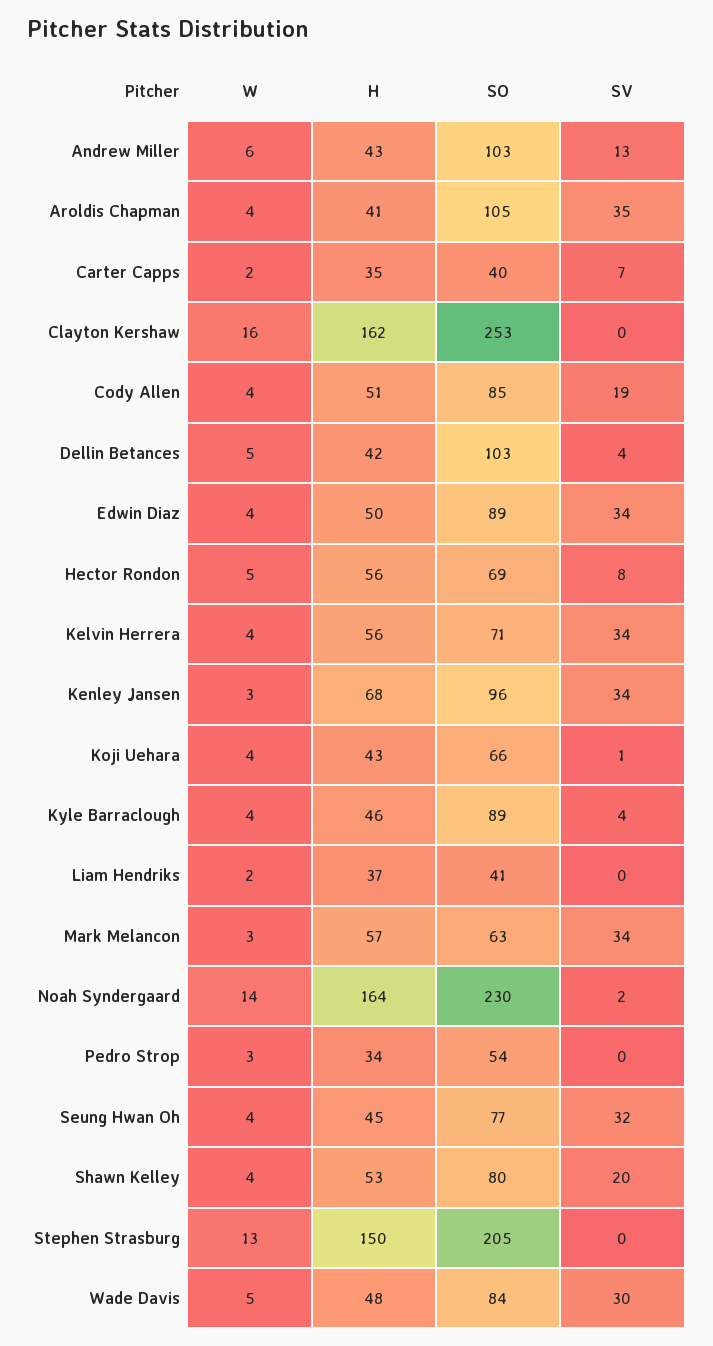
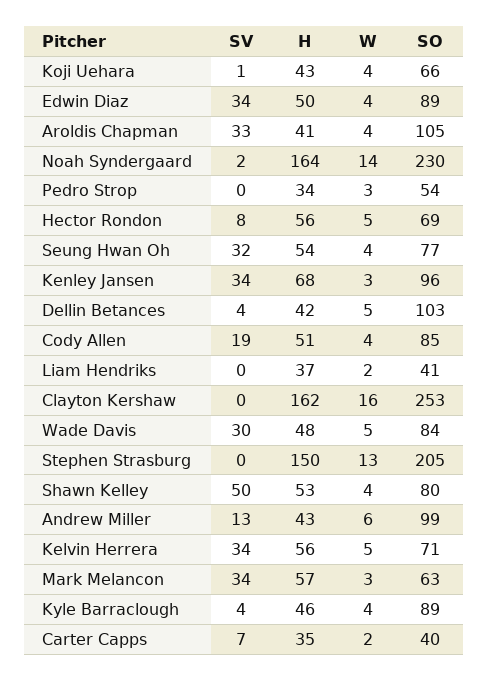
  {
    "W": {
      "Andrew Miller": 6,
      "Aroldis Chapman": 4,
      "Carter Capps": 2,
      "Clayton Kershaw": 16,
      "Cody Allen": 4,
      "Dellin Betances": 5,
      "Edwin Diaz": 4,
      "Hector Rondon": 5,
-     "Kelvin Herrera": 4,
+     "Kelvin Herrera": 5,
      "Kenley Jansen": 3,
      "Koji Uehara": 4,
      "Kyle Barraclough": 4,
      "Liam Hendriks": 2,
      "Mark Melancon": 3,
      "Noah Syndergaard": 14,
      "Pedro Strop": 3,
      "Seung Hwan Oh": 4,
      "Shawn Kelley": 4,
      "Stephen Strasburg": 13,
      "Wade Davis": 5
    },
    "H": {
      "Andrew Miller": 43,
      "Aroldis Chapman": 41,
      "Carter Capps": 35,
      "Clayton Kershaw": 162,
      "Cody Allen": 51,
      "Dellin Betances": 42,
      "Edwin Diaz": 50,
      "Hector Rondon": 56,
      "Kelvin Herrera": 56,
      "Kenley Jansen": 68,
      "Koji Uehara": 43,
      "Kyle Barraclough": 46,
      "Liam Hendriks": 37,
      "Mark Melancon": 57,
      "Noah Syndergaard": 164,
      "Pedro Strop": 34,
-     "Seung Hwan Oh": 45,
+     "Seung Hwan Oh": 54,
      "Shawn Kelley": 53,
      "Stephen Strasburg": 150,
      "Wade Davis": 48
    },
    "SO": {
-     "Andrew Miller": 103,
+     "Andrew Miller": 99,
      "Aroldis Chapman": 105,
      "Carter Capps": 40,
      "Clayton Kershaw": 253,
      "Cody Allen": 85,
      "Dellin Betances": 103,
      "Edwin Diaz": 89,
      "Hector Rondon": 69,
      "Kelvin Herrera": 71,
      "Kenley Jansen": 96,
      "Koji Uehara": 66,
      "Kyle Barraclough": 89,
      "Liam Hendriks": 41,
      "Mark Melancon": 63,
      "Noah Syndergaard": 230,
      "Pedro Strop": 54,
      "Seung Hwan Oh": 77,
      "Shawn Kelley": 80,
      "Stephen Strasburg": 205,
      "Wade Davis": 84
    },
    "SV": {
      "Andrew Miller": 13,
-     "Aroldis Chapman": 35,
+     "Aroldis Chapman": 33,
      "Carter Capps": 7,
      "Clayton Kershaw": 0,
      "Cody Allen": 19,
      "Dellin Betances": 4,
      "Edwin Diaz": 34,
      "Hector Rondon": 8,
      "Kelvin Herrera": 34,
      "Kenley Jansen": 34,
      "Koji Uehara": 1,
      "Kyle Barraclough": 4,
      "Liam Hendriks": 0,
      "Mark Melancon": 34,
      "Noah Syndergaard": 2,
      "Pedro Strop": 0,
      "Seung Hwan Oh": 32,
-     "Shawn Kelley": 20,
+     "Shawn Kelley": 50,
      "Stephen Strasburg": 0,
      "Wade Davis": 30
    }
  }

